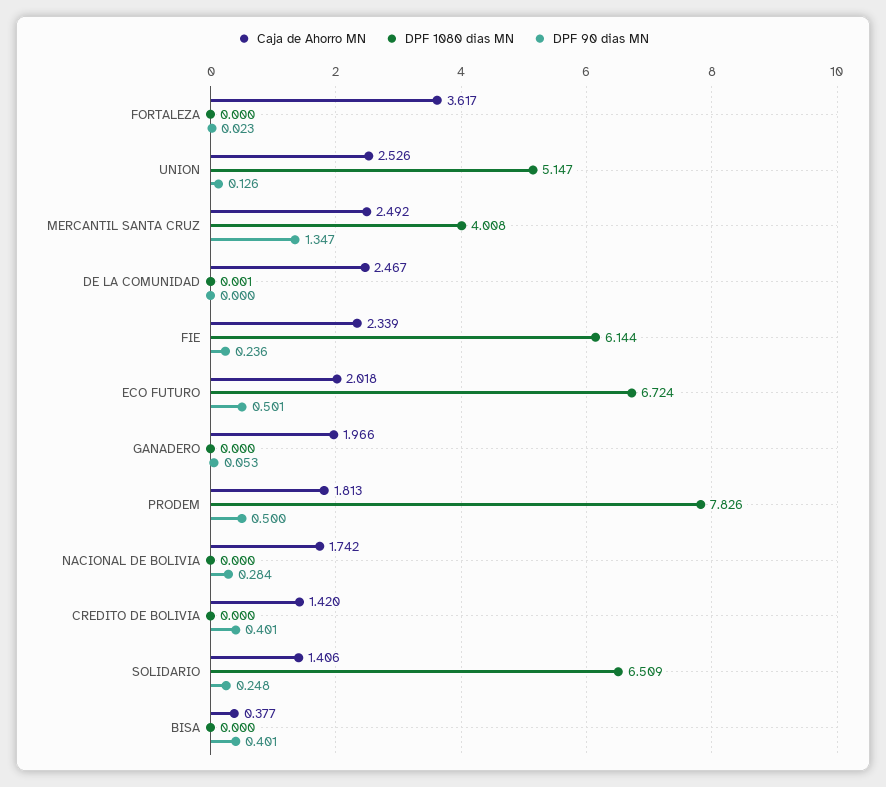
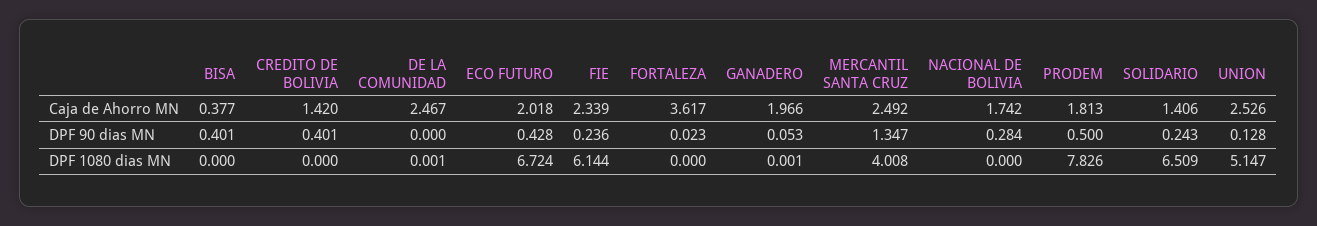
  {
    "Caja de Ahorro MN": {
      "FORTALEZA": 3.617,
      "UNION": 2.526,
      "MERCANTIL SANTA CRUZ": 2.492,
      "DE LA COMUNIDAD": 2.467,
      "FIE": 2.339,
      "ECO FUTURO": 2.018,
      "GANADERO": 1.966,
      "PRODEM": 1.813,
      "NACIONAL DE BOLIVIA": 1.742,
      "CREDITO DE BOLIVIA": 1.42,
      "SOLIDARIO": 1.406,
      "BISA": 0.377
    },
    "DPF 1080 dias MN": {
      "FORTALEZA": 0,
      "UNION": 5.147,
      "MERCANTIL SANTA CRUZ": 4.008,
      "DE LA COMUNIDAD": 0.001,
      "FIE": 6.144,
      "ECO FUTURO": 6.724,
-     "GANADERO": 0,
+     "GANADERO": 0.001,
      "PRODEM": 7.826,
      "NACIONAL DE BOLIVIA": 0,
      "CREDITO DE BOLIVIA": 0,
      "SOLIDARIO": 6.509,
      "BISA": 0
    },
    "DPF 90 dias MN": {
      "FORTALEZA": 0.023,
-     "UNION": 0.126,
+     "UNION": 0.128,
      "MERCANTIL SANTA CRUZ": 1.347,
      "DE LA COMUNIDAD": 0,
      "FIE": 0.236,
-     "ECO FUTURO": 0.501,
+     "ECO FUTURO": 0.428,
      "GANADERO": 0.053,
      "PRODEM": 0.5,
      "NACIONAL DE BOLIVIA": 0.284,
      "CREDITO DE BOLIVIA": 0.401,
-     "SOLIDARIO": 0.248,
+     "SOLIDARIO": 0.243,
      "BISA": 0.401
    }
  }

